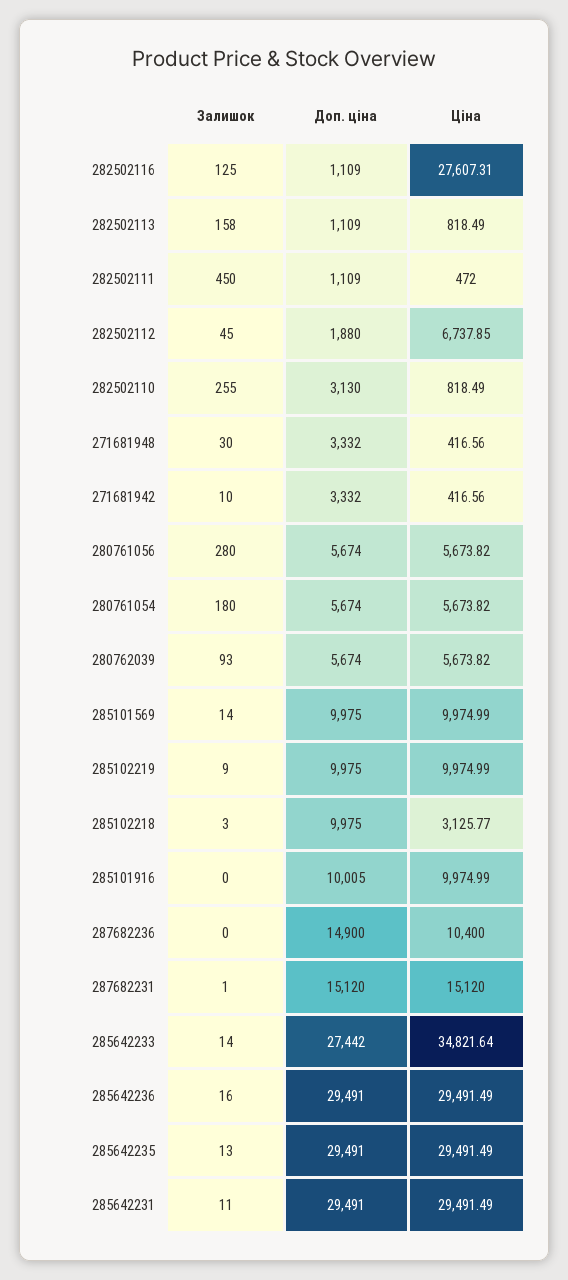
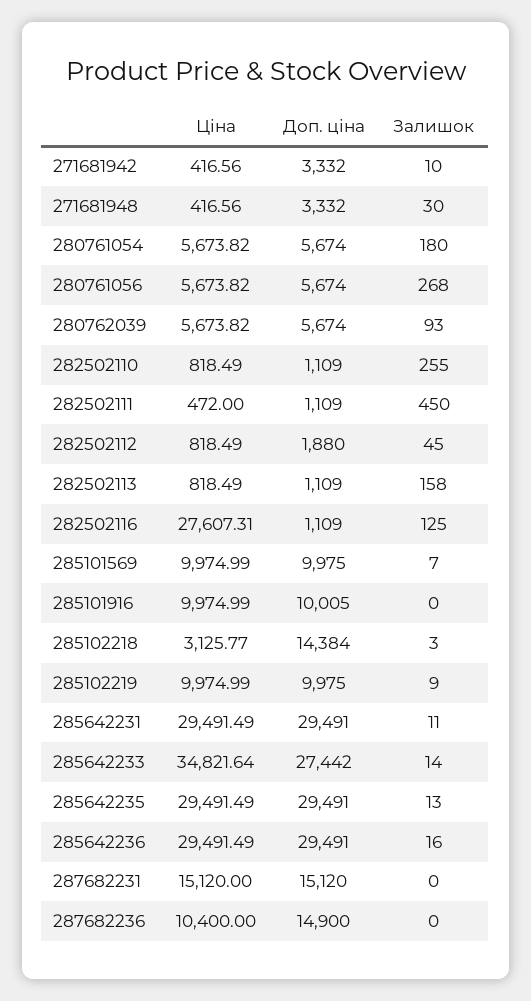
  {
    "Залишок": {
      "282502116": 125,
      "282502113": 158,
      "282502111": 450,
      "282502112": 45,
      "282502110": 255,
      "271681948": 30,
      "271681942": 10,
-     "280761056": 280,
+     "280761056": 268,
      "280761054": 180,
      "280762039": 93,
-     "285101569": 14,
+     "285101569": 7,
      "285102219": 9,
      "285102218": 3,
      "285101916": 0,
      "287682236": 0,
-     "287682231": 1,
+     "287682231": 0,
      "285642233": 14,
      "285642236": 16,
      "285642235": 13,
      "285642231": 11
    },
    "Доп. ціна": {
      "282502116": 1109,
      "282502113": 1109,
      "282502111": 1109,
      "282502112": 1880,
-     "282502110": 3130,
+     "282502110": 1109,
      "271681948": 3332,
      "271681942": 3332,
      "280761056": 5674,
      "280761054": 5674,
      "280762039": 5674,
      "285101569": 9975,
      "285102219": 9975,
-     "285102218": 9975,
+     "285102218": 14384,
      "285101916": 10005,
      "287682236": 14900,
      "287682231": 15120,
      "285642233": 27442,
      "285642236": 29491,
      "285642235": 29491,
      "285642231": 29491
    },
    "Ціна": {
      "282502116": 27607.31,
      "282502113": 818.49,
      "282502111": 472,
-     "282502112": 6737.85,
+     "282502112": 818.49,
      "282502110": 818.49,
      "271681948": 416.56,
      "271681942": 416.56,
      "280761056": 5673.82,
      "280761054": 5673.82,
      "280762039": 5673.82,
      "285101569": 9974.99,
      "285102219": 9974.99,
      "285102218": 3125.77,
      "285101916": 9974.99,
      "287682236": 10400,
      "287682231": 15120,
      "285642233": 34821.64,
      "285642236": 29491.49,
      "285642235": 29491.49,
      "285642231": 29491.49
    }
  }

